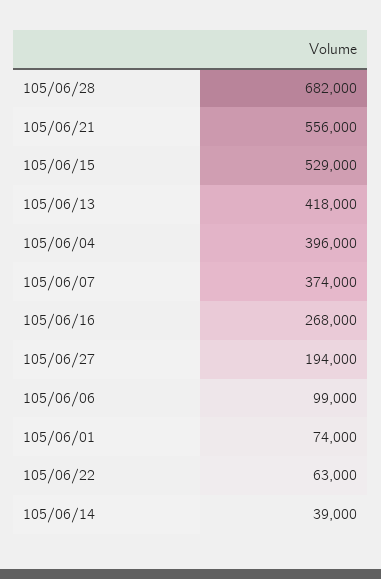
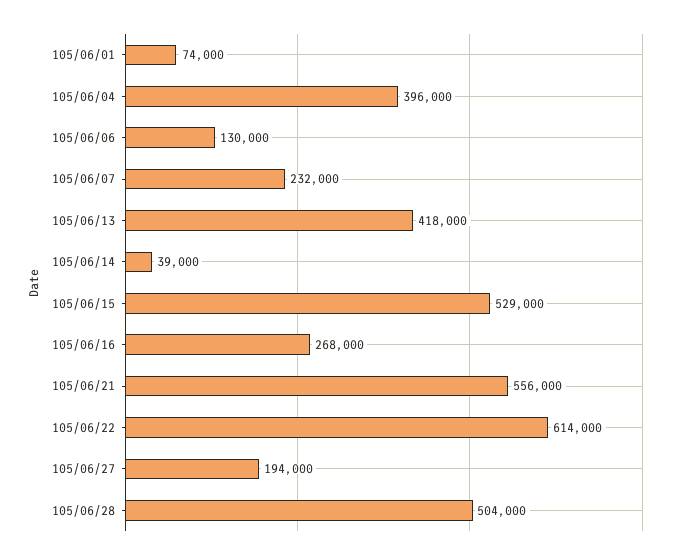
  {
-   "105/06/28": 682000,
+   "105/06/28": 504000,
    "105/06/21": 556000,
    "105/06/15": 529000,
    "105/06/13": 418000,
    "105/06/04": 396000,
-   "105/06/07": 374000,
+   "105/06/07": 232000,
    "105/06/16": 268000,
    "105/06/27": 194000,
-   "105/06/06": 99000,
+   "105/06/06": 130000,
    "105/06/01": 74000,
-   "105/06/22": 63000,
+   "105/06/22": 614000,
    "105/06/14": 39000
  }

